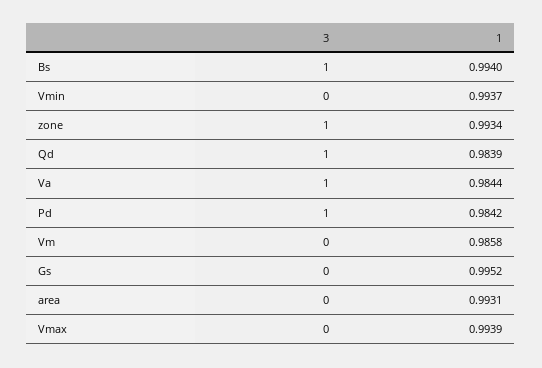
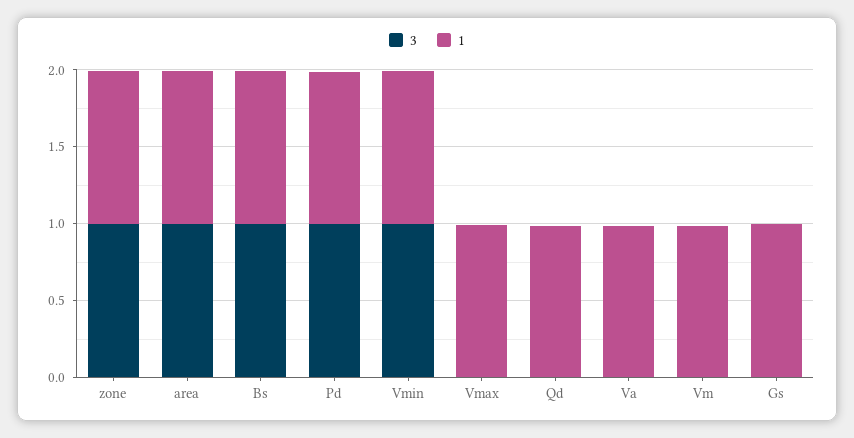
  {
    "3": {
      "Bs": 1,
-     "Vmin": 0,
+     "Vmin": 1,
      "zone": 1,
-     "Qd": 1,
+     "Qd": 0,
-     "Va": 1,
+     "Va": 0,
      "Pd": 1,
      "Vm": 0,
      "Gs": 0,
-     "area": 0,
+     "area": 1,
      "Vmax": 0
    },
    "1": {
      "Bs": 0.994,
      "Vmin": 0.9937,
      "zone": 0.9934,
      "Qd": 0.9839,
      "Va": 0.9844,
      "Pd": 0.9842,
      "Vm": 0.9858,
      "Gs": 0.9952,
      "area": 0.9931,
      "Vmax": 0.9939
    }
  }

